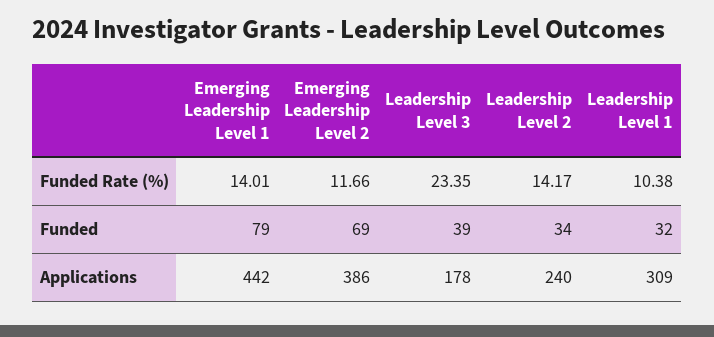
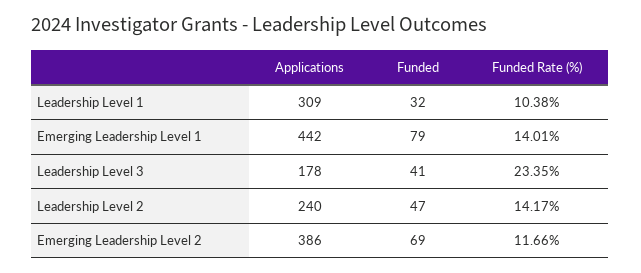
  {
    "Emerging Leadership Level 1": {
      "Funded Rate (%)": 14.01,
      "Funded": 79,
      "Applications": 442
    },
    "Emerging Leadership Level 2": {
      "Funded Rate (%)": 11.66,
      "Funded": 69,
      "Applications": 386
    },
    "Leadership Level 3": {
      "Funded Rate (%)": 23.35,
-     "Funded": 39,
+     "Funded": 41,
      "Applications": 178
    },
    "Leadership Level 2": {
      "Funded Rate (%)": 14.17,
-     "Funded": 34,
+     "Funded": 47,
      "Applications": 240
    },
    "Leadership Level 1": {
      "Funded Rate (%)": 10.38,
      "Funded": 32,
      "Applications": 309
    }
  }

